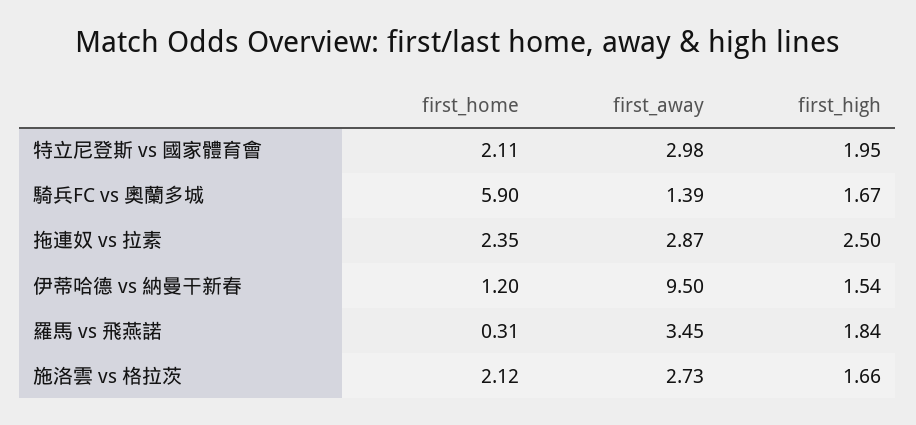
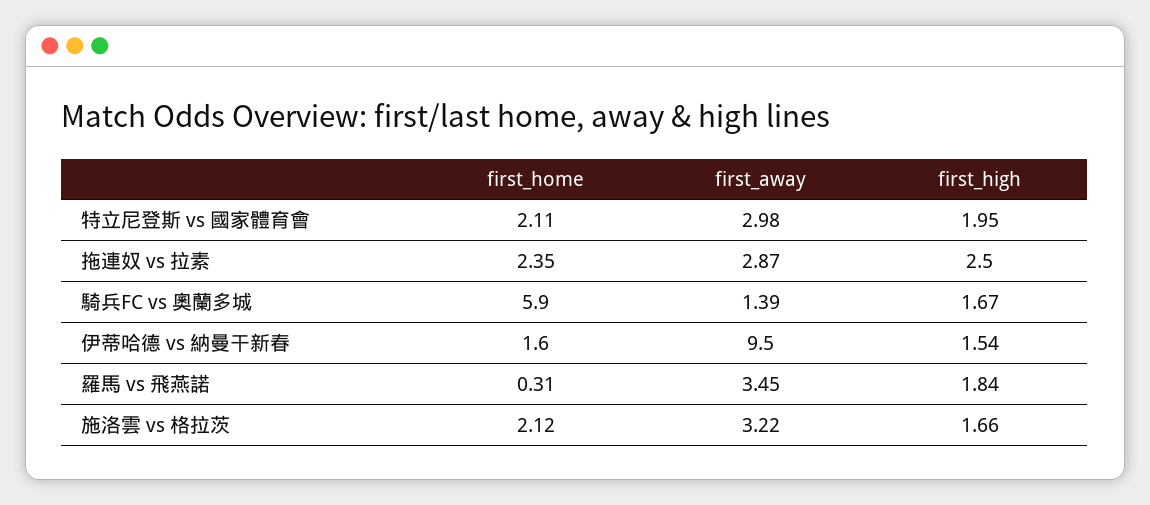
  {
    "first_home": {
      "特立尼登斯 vs 國家體育會": 2.11,
      "騎兵FC vs 奧蘭多城": 5.9,
      "拖連奴 vs 拉素": 2.35,
-     "伊蒂哈德 vs 納曼干新春": 1.2,
+     "伊蒂哈德 vs 納曼干新春": 1.6,
      "羅馬 vs 飛燕諾": 0.31,
      "施洛雲 vs 格拉茨": 2.12
    },
    "first_away": {
      "特立尼登斯 vs 國家體育會": 2.98,
      "騎兵FC vs 奧蘭多城": 1.39,
      "拖連奴 vs 拉素": 2.87,
      "伊蒂哈德 vs 納曼干新春": 9.5,
      "羅馬 vs 飛燕諾": 3.45,
-     "施洛雲 vs 格拉茨": 2.73
+     "施洛雲 vs 格拉茨": 3.22
    },
    "first_high": {
      "特立尼登斯 vs 國家體育會": 1.95,
      "騎兵FC vs 奧蘭多城": 1.67,
      "拖連奴 vs 拉素": 2.5,
      "伊蒂哈德 vs 納曼干新春": 1.54,
      "羅馬 vs 飛燕諾": 1.84,
      "施洛雲 vs 格拉茨": 1.66
    }
  }

